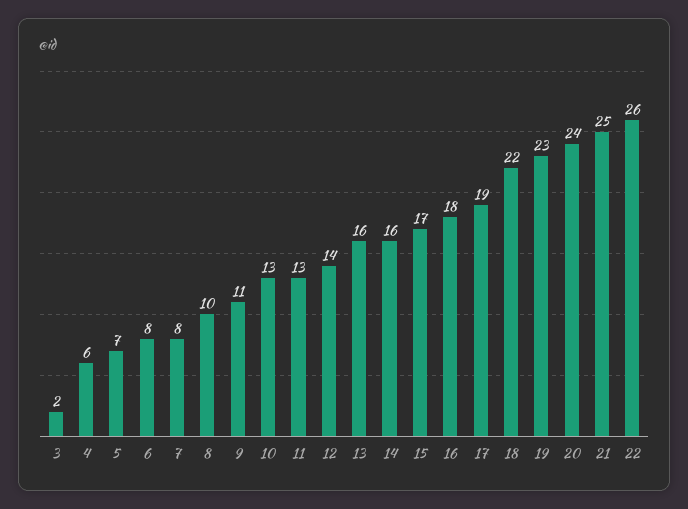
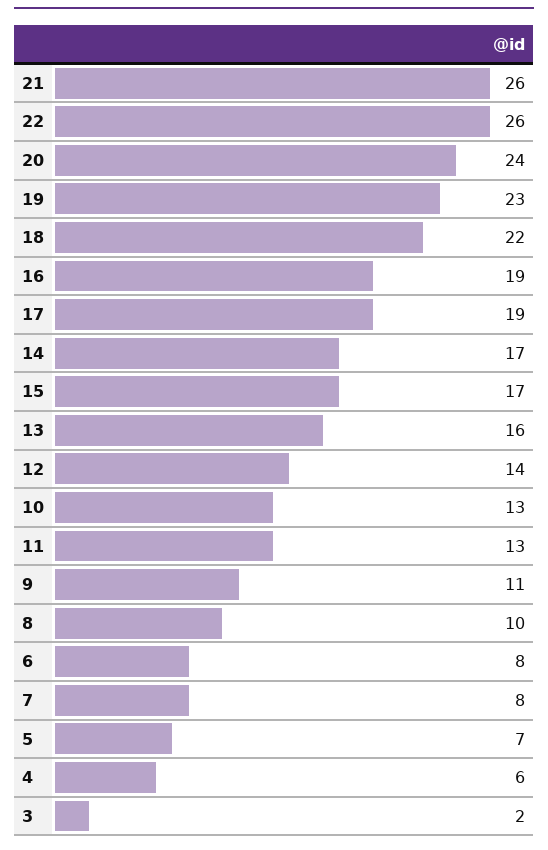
  {
    "3": 2,
    "4": 6,
    "5": 7,
    "6": 8,
    "7": 8,
    "8": 10,
    "9": 11,
    "10": 13,
    "11": 13,
    "12": 14,
    "13": 16,
-   "14": 16,
+   "14": 17,
    "15": 17,
-   "16": 18,
+   "16": 19,
    "17": 19,
    "18": 22,
    "19": 23,
    "20": 24,
-   "21": 25,
+   "21": 26,
    "22": 26
  }

